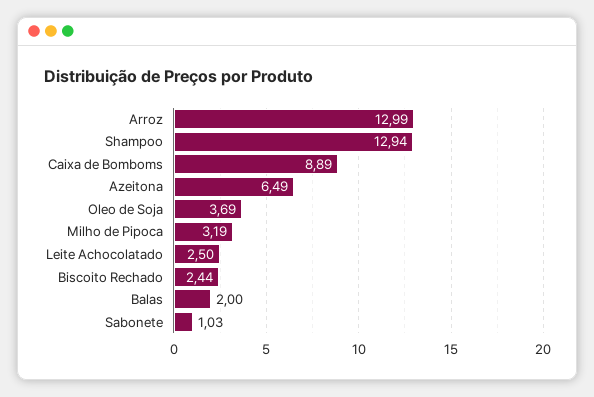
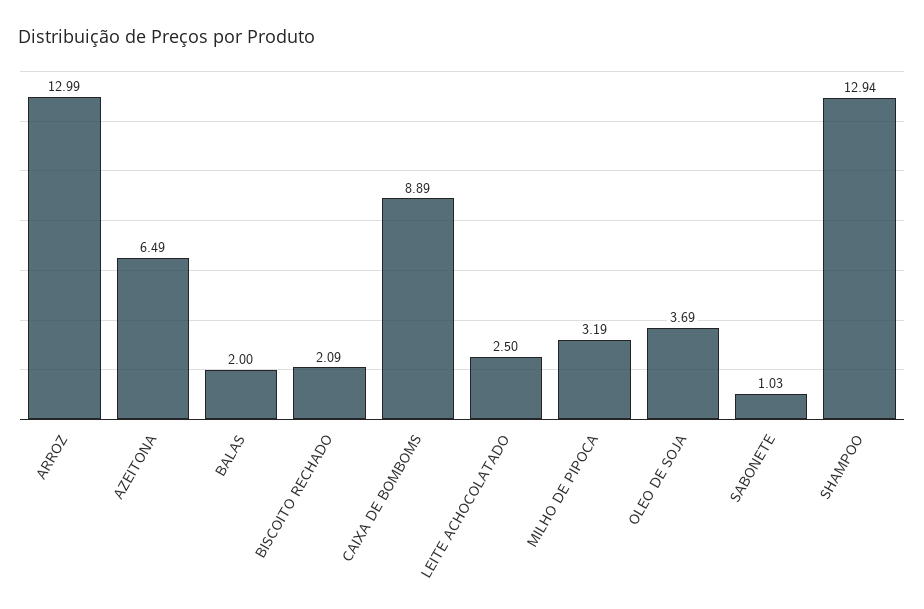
  {
    "Arroz": 12.99,
    "Shampoo": 12.94,
    "Caixa de Bomboms": 8.89,
    "Azeitona": 6.49,
    "Oleo de Soja": 3.69,
    "Milho de Pipoca": 3.19,
    "Leite Achocolatado": 2.5,
-   "Biscoito Rechado": 2.44,
+   "Biscoito Rechado": 2.09,
    "Balas": 2,
    "Sabonete": 1.03
  }

